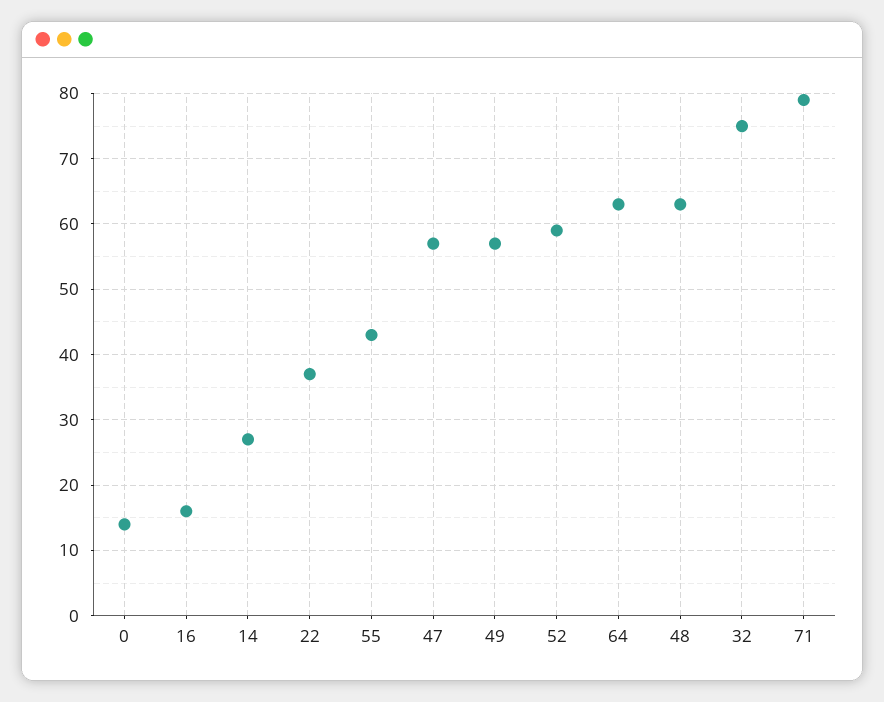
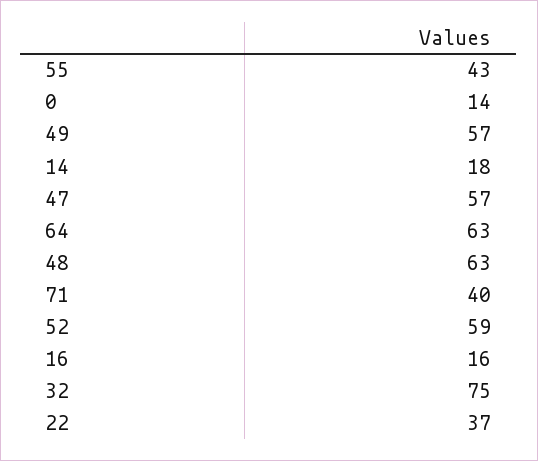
  {
    "0": 14,
    "16": 16,
-   "14": 27,
+   "14": 18,
    "22": 37,
    "55": 43,
    "47": 57,
    "49": 57,
    "52": 59,
    "64": 63,
    "48": 63,
    "32": 75,
-   "71": 79
+   "71": 40
  }

